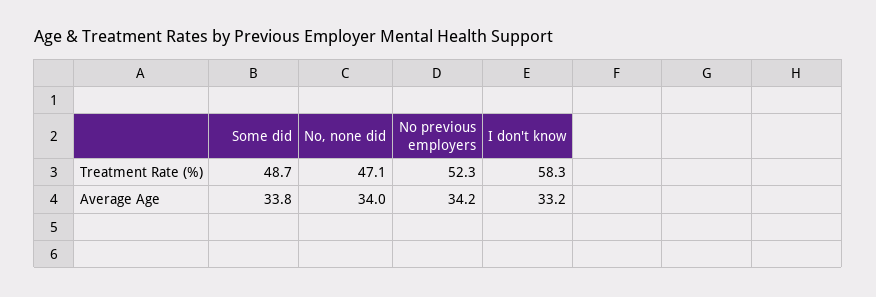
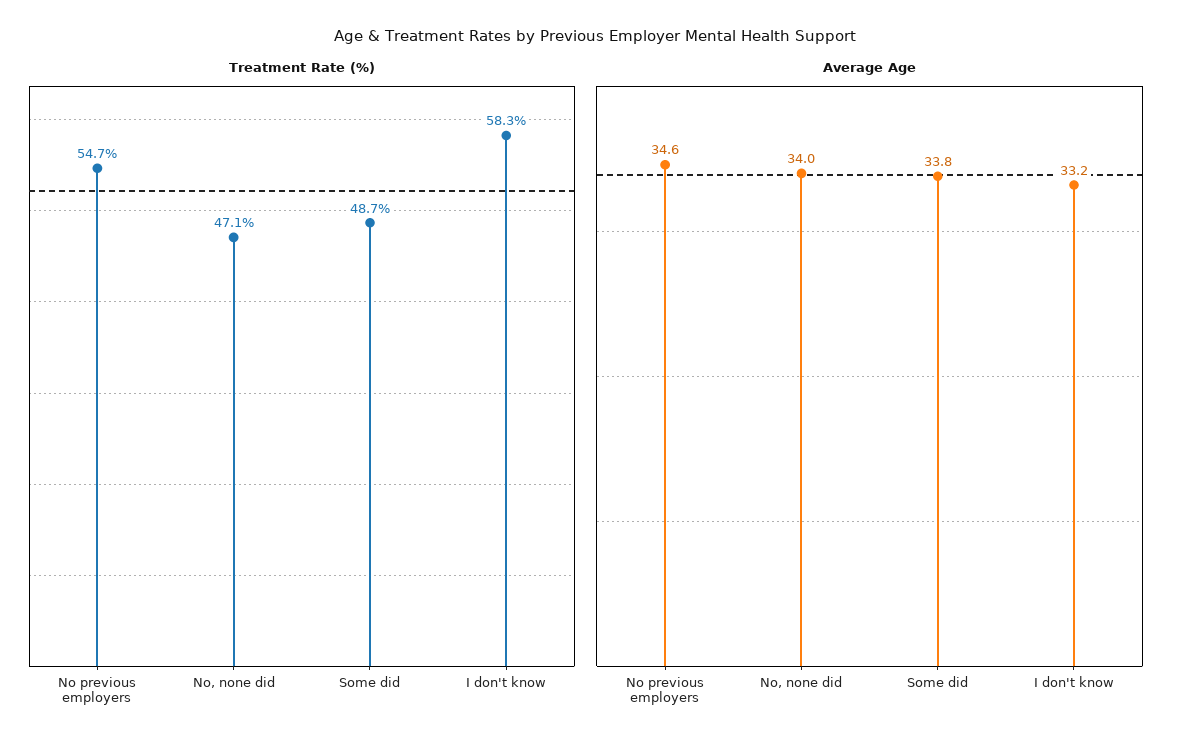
  {
    "Treatment Rate (%)": {
      "Some did": 48.7,
      "No, none did": 47.1,
-     "No previous employers": 52.3,
+     "No previous employers": 54.7,
      "I don't know": 58.3
    },
    "Average Age": {
      "Some did": 33.8,
      "No, none did": 34,
-     "No previous employers": 34.2,
+     "No previous employers": 34.6,
      "I don't know": 33.2
    }
  }

